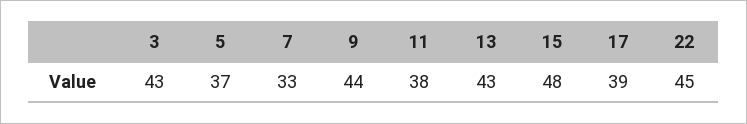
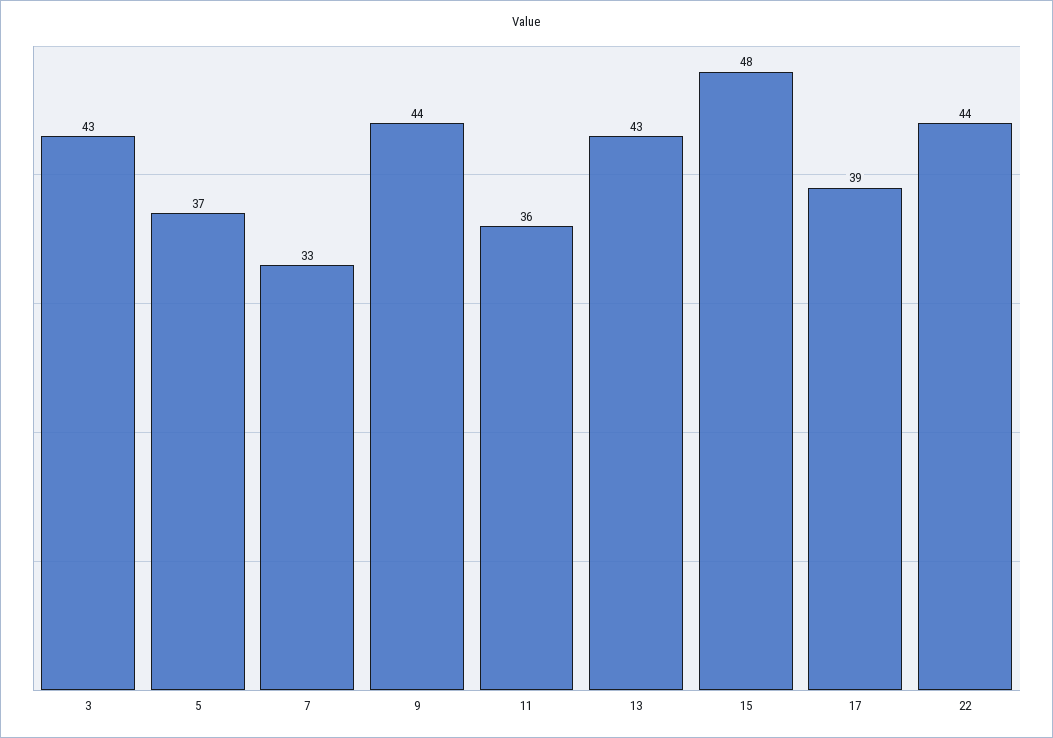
  {
    "3": 43,
    "5": 37,
    "7": 33,
    "9": 44,
-   "11": 38,
+   "11": 36,
    "13": 43,
    "15": 48,
    "17": 39,
-   "22": 45
+   "22": 44
  }

